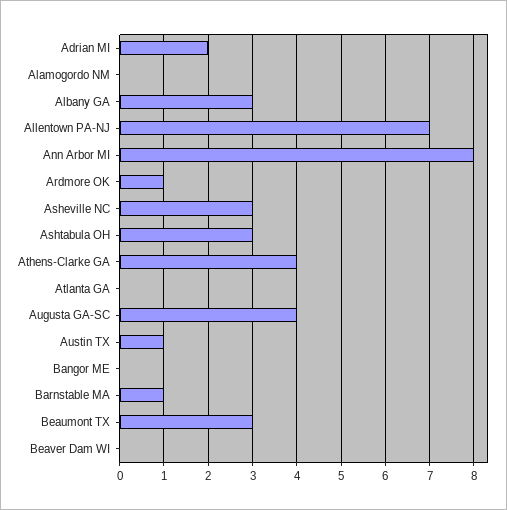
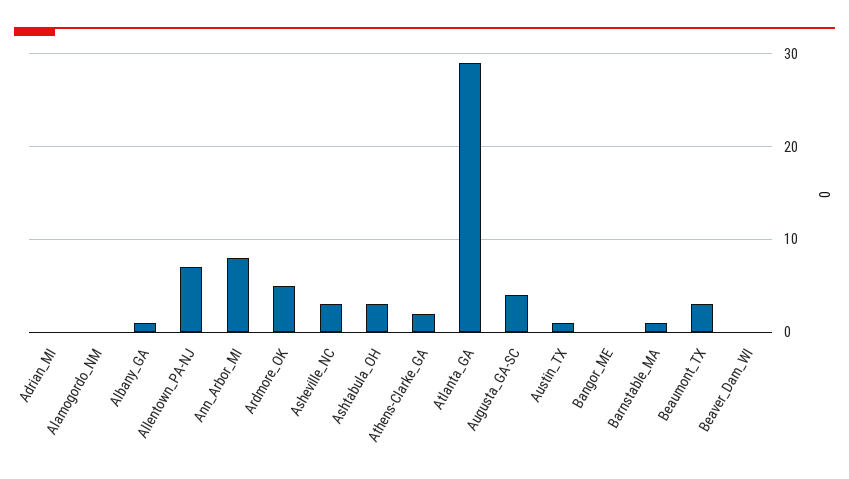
  {
-   "Adrian MI": 2,
+   "Adrian MI": 0,
    "Alamogordo NM": 0,
-   "Albany GA": 3,
+   "Albany GA": 1,
    "Allentown PA-NJ": 7,
    "Ann Arbor MI": 8,
-   "Ardmore OK": 1,
+   "Ardmore OK": 5,
    "Asheville NC": 3,
    "Ashtabula OH": 3,
-   "Athens-Clarke GA": 4,
+   "Athens-Clarke GA": 2,
-   "Atlanta GA": 0,
+   "Atlanta GA": 29,
    "Augusta GA-SC": 4,
    "Austin TX": 1,
    "Bangor ME": 0,
    "Barnstable MA": 1,
    "Beaumont TX": 3,
    "Beaver Dam WI": 0
  }

